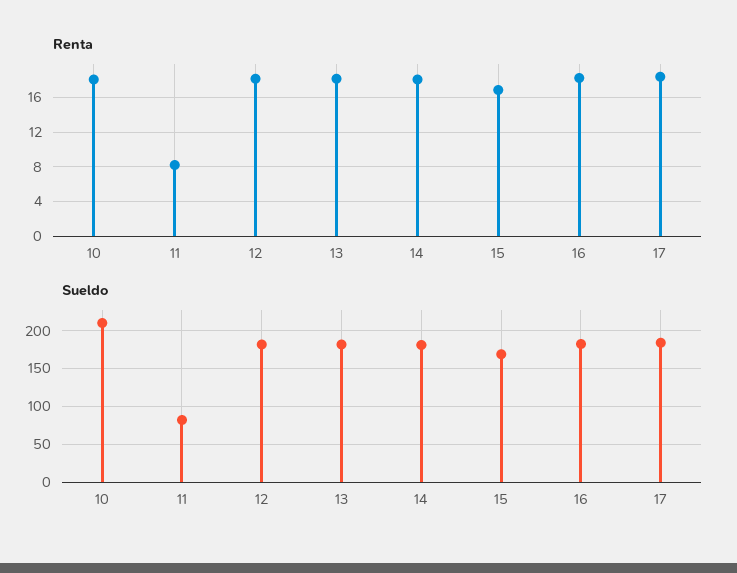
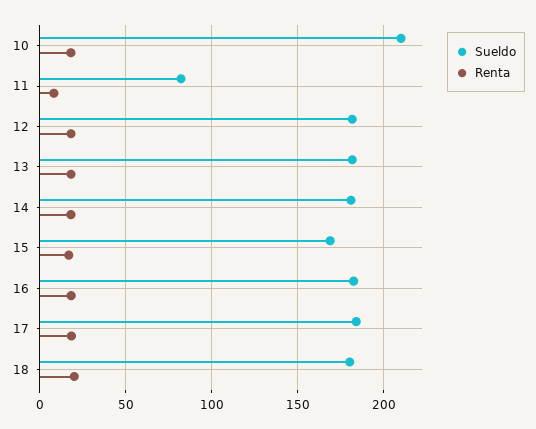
  {
    "Renta": {
      "10": 18,
      "11": 8,
      "12": 18,
      "13": 18,
      "14": 18,
      "15": 17,
      "16": 18,
-     "17": 18
+     "17": 18,
+     "18": 20
    },
    "Sueldo": {
      "10": 210,
      "11": 80,
      "12": 180,
      "13": 180,
      "14": 180,
      "15": 170,
      "16": 185,
-     "17": 185
+     "17": 185,
+     "18": 180
    }
  }

